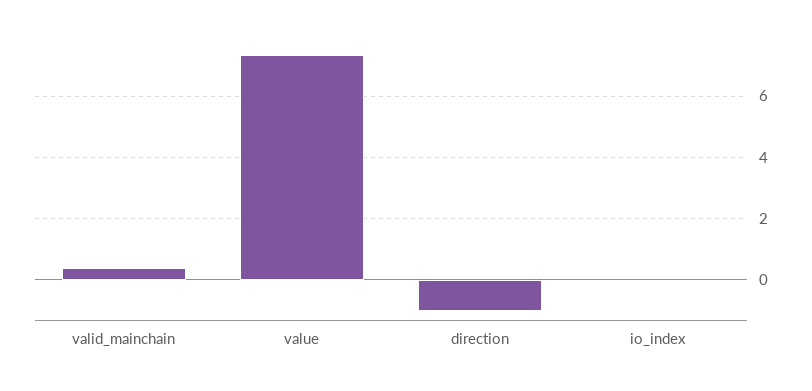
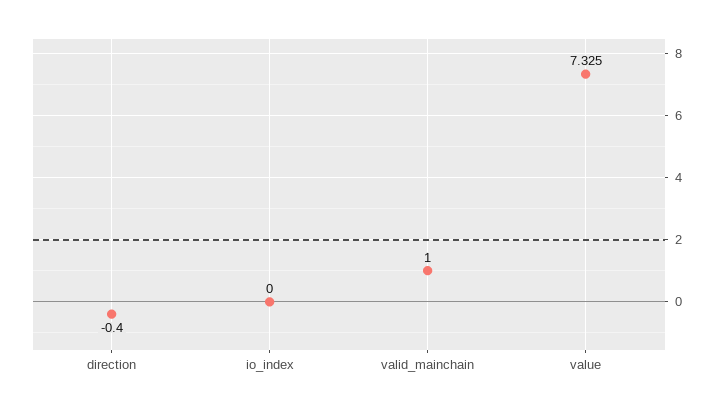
  {
-   "valid_mainchain": 0.4,
+   "valid_mainchain": 1,
    "value": 7.325,
-   "direction": -1,
+   "direction": -0.4,
    "io_index": 0
  }

